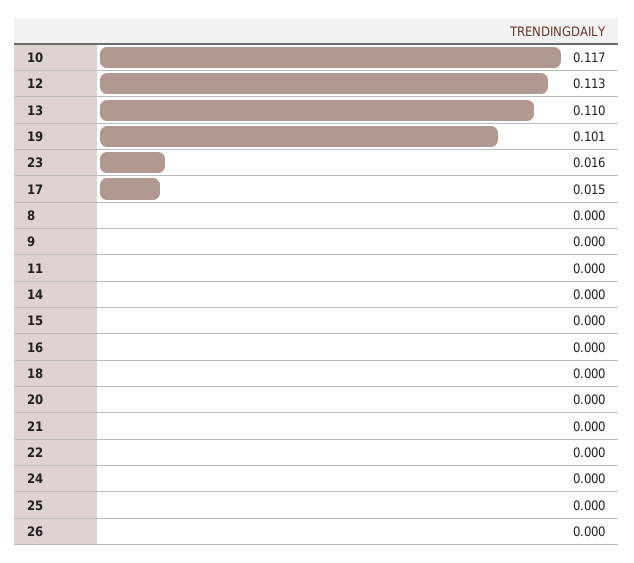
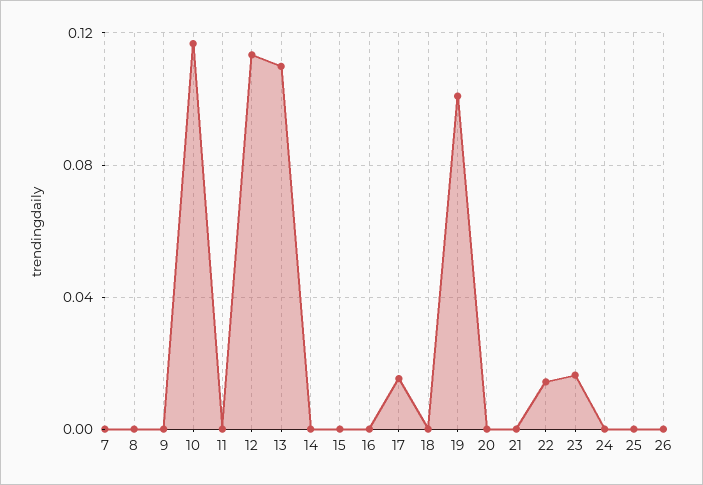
  {
    "10": 0.117,
    "12": 0.113,
    "13": 0.11,
    "19": 0.101,
    "23": 0.016,
    "17": 0.015,
    "8": 0,
    "9": 0,
    "11": 0,
    "14": 0,
    "15": 0,
    "16": 0,
    "18": 0,
    "20": 0,
    "21": 0,
-   "22": 0,
+   "22": 0.015,
    "24": 0,
    "25": 0,
-   "26": 0
+   "26": 0,
+   "7": 0
  }

